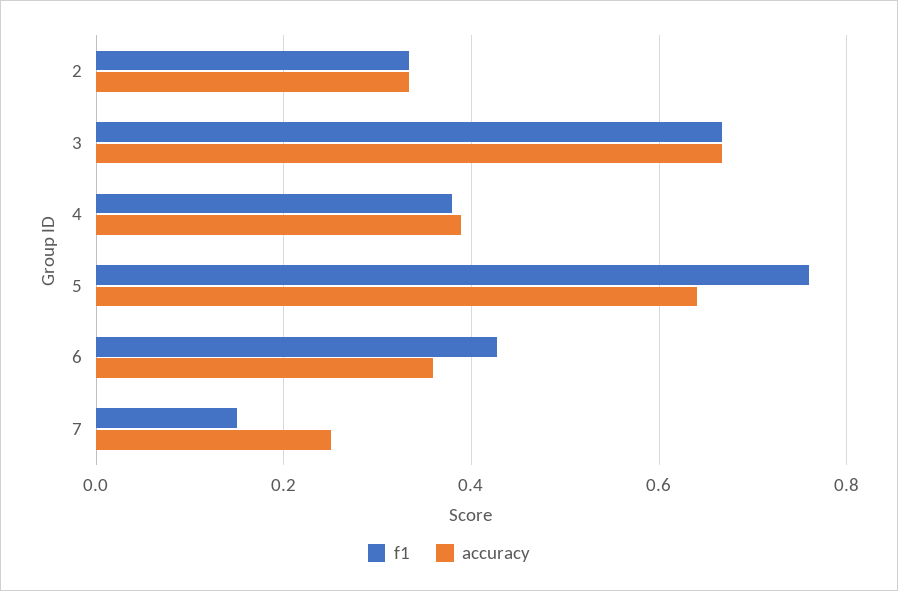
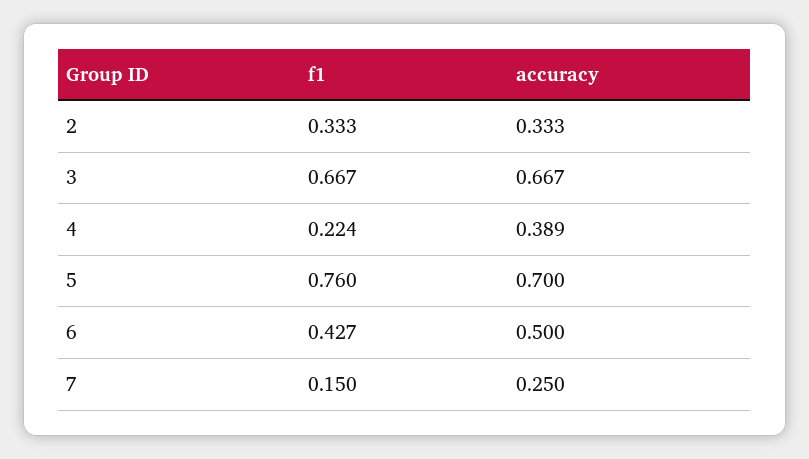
  {
    "f1": {
      "2": 0.333,
      "3": 0.667,
-     "4": 0.38,
+     "4": 0.224,
      "5": 0.76,
      "6": 0.427,
      "7": 0.15
    },
    "accuracy": {
      "2": 0.333,
      "3": 0.667,
      "4": 0.389,
-     "5": 0.64,
+     "5": 0.7,
-     "6": 0.36,
+     "6": 0.5,
      "7": 0.25
    }
  }

